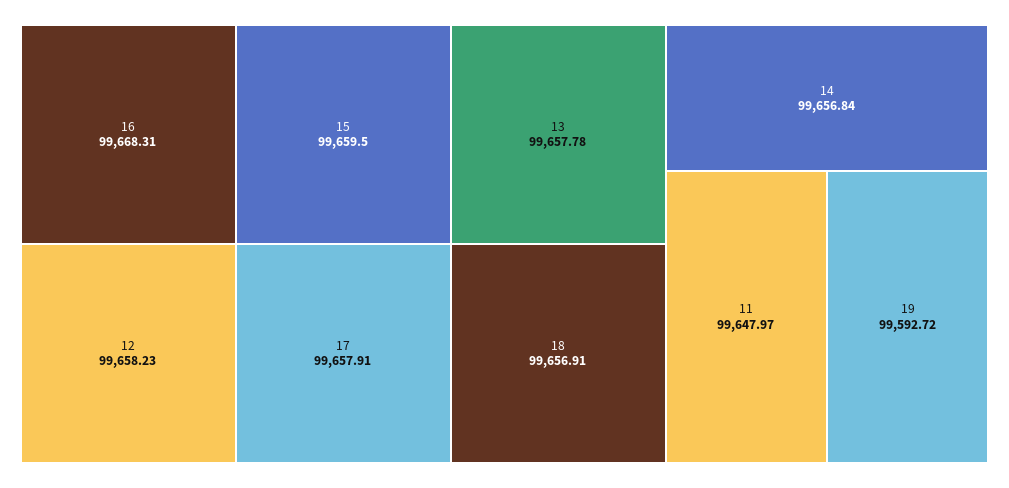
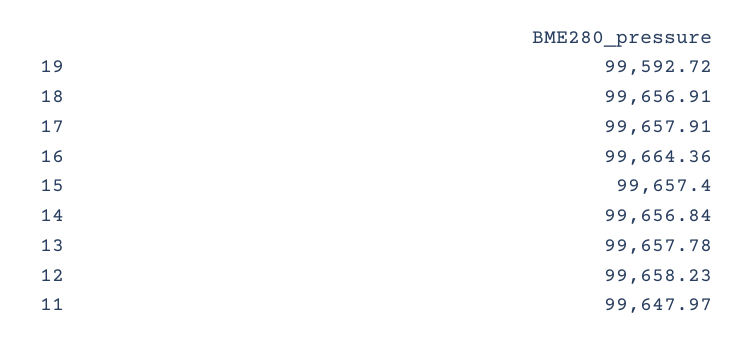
  {
-   "16": 99668.31,
+   "16": 99664.36,
-   "15": 99659.5,
+   "15": 99657.4,
    "12": 99658.23,
    "17": 99657.91,
    "13": 99657.78,
    "18": 99656.91,
    "14": 99656.84,
    "11": 99647.97,
    "19": 99592.72
  }

